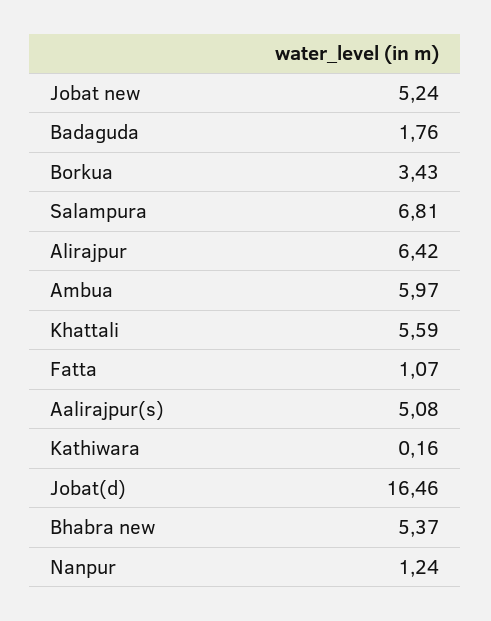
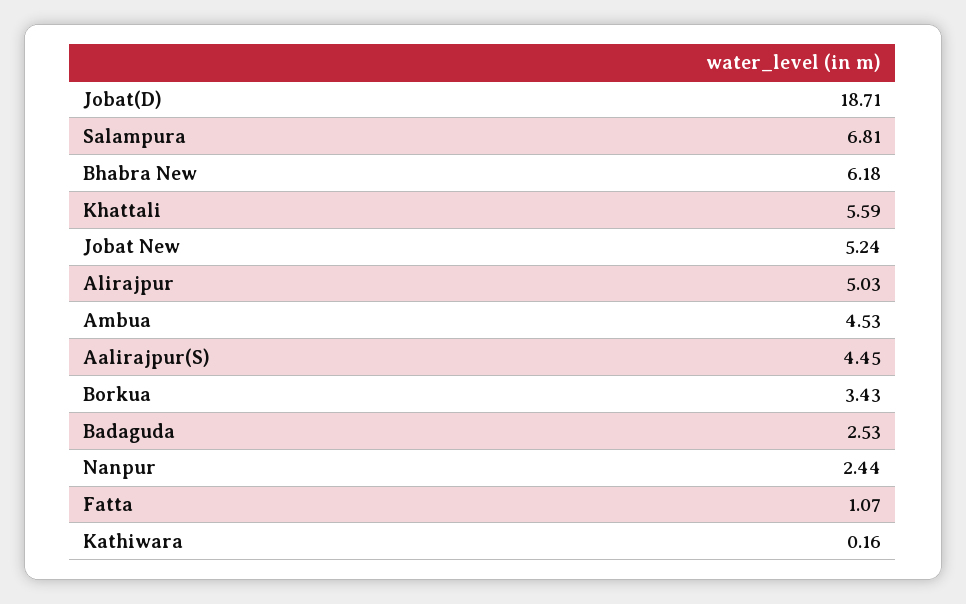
  {
    "Jobat new": 5.24,
-   "Badaguda": 1.76,
+   "Badaguda": 2.53,
    "Borkua": 3.43,
    "Salampura": 6.81,
-   "Alirajpur": 6.42,
+   "Alirajpur": 5.03,
-   "Ambua": 5.97,
+   "Ambua": 4.53,
    "Khattali": 5.59,
    "Fatta": 1.07,
-   "Aalirajpur(s)": 5.08,
+   "Aalirajpur(s)": 4.45,
    "Kathiwara": 0.16,
-   "Jobat(d)": 16.46,
+   "Jobat(d)": 18.71,
-   "Bhabra new": 5.37,
+   "Bhabra new": 6.18,
-   "Nanpur": 1.24
+   "Nanpur": 2.44
  }

